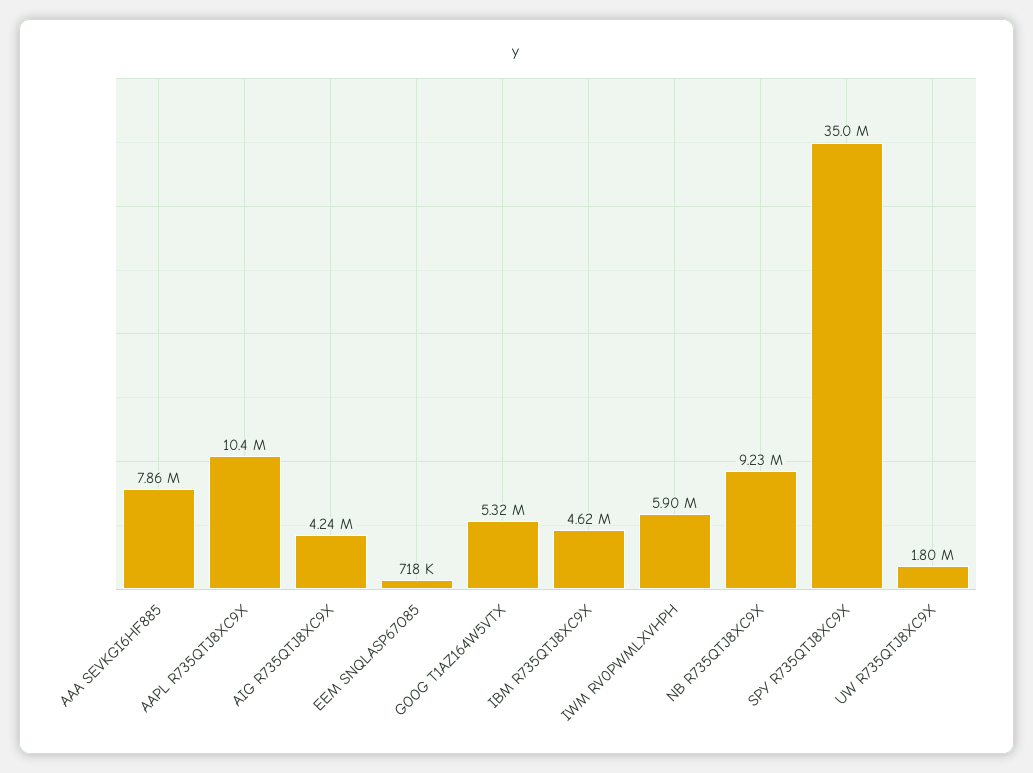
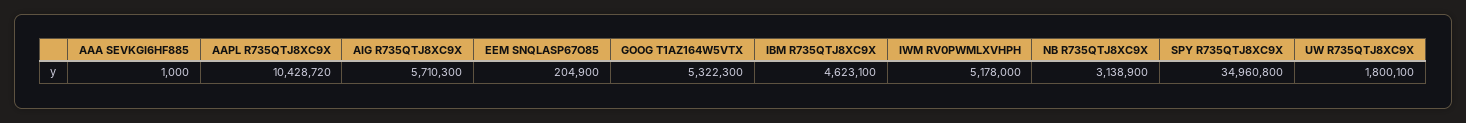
  {
-   "AAA SEVKGI6HF885": 7860000,
+   "AAA SEVKGI6HF885": 1000,
    "AAPL R735QTJ8XC9X": 10428720,
-   "AIG R735QTJ8XC9X": 4240000,
+   "AIG R735QTJ8XC9X": 5710300,
-   "EEM SNQLASP67O85": 718000,
+   "EEM SNQLASP67O85": 204900,
    "GOOG T1AZ164W5VTX": 5322300,
    "IBM R735QTJ8XC9X": 4623100,
-   "IWM RV0PWMLXVHPH": 5900000,
+   "IWM RV0PWMLXVHPH": 5178000,
-   "NB R735QTJ8XC9X": 9230000,
+   "NB R735QTJ8XC9X": 3138900,
    "SPY R735QTJ8XC9X": 34960800,
    "UW R735QTJ8XC9X": 1800100
  }

